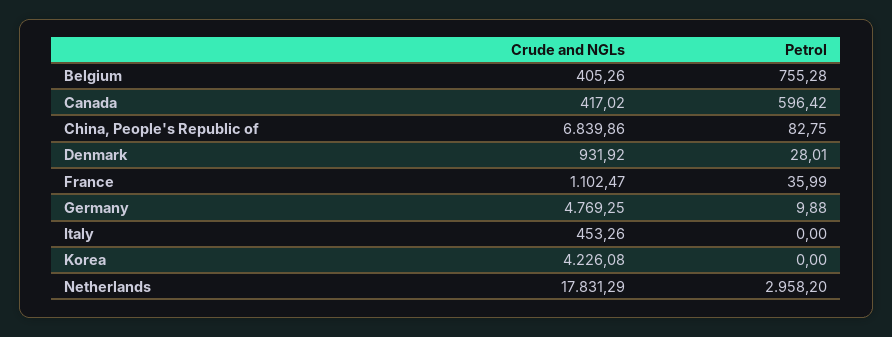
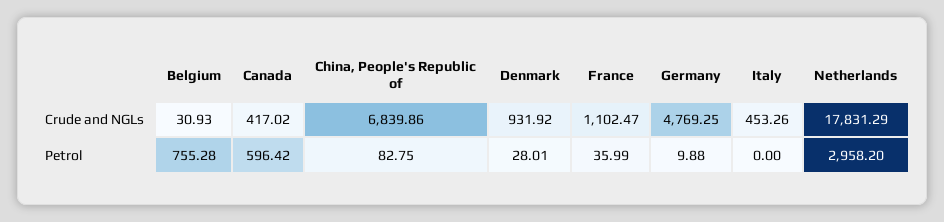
  {
    "Crude and NGLs": {
-     "Belgium": 405.26,
+     "Belgium": 30.93,
      "Canada": 417.02,
      "China, People's Republic of": 6839.86,
      "Denmark": 931.92,
      "France": 1102.47,
      "Germany": 4769.25,
      "Italy": 453.26,
-     "Korea": 4226.08,
      "Netherlands": 17831.29
    },
    "Petrol": {
      "Belgium": 755.28,
      "Canada": 596.42,
      "China, People's Republic of": 82.75,
      "Denmark": 28.01,
      "France": 35.99,
      "Germany": 9.88,
      "Italy": 0,
-     "Korea": 0,
      "Netherlands": 2958.2
    }
  }

